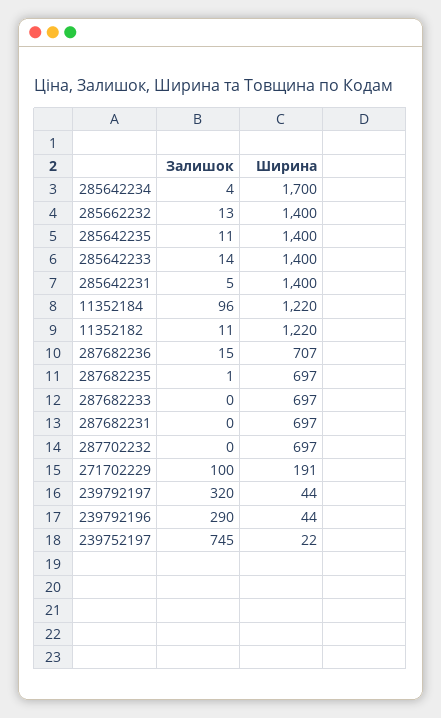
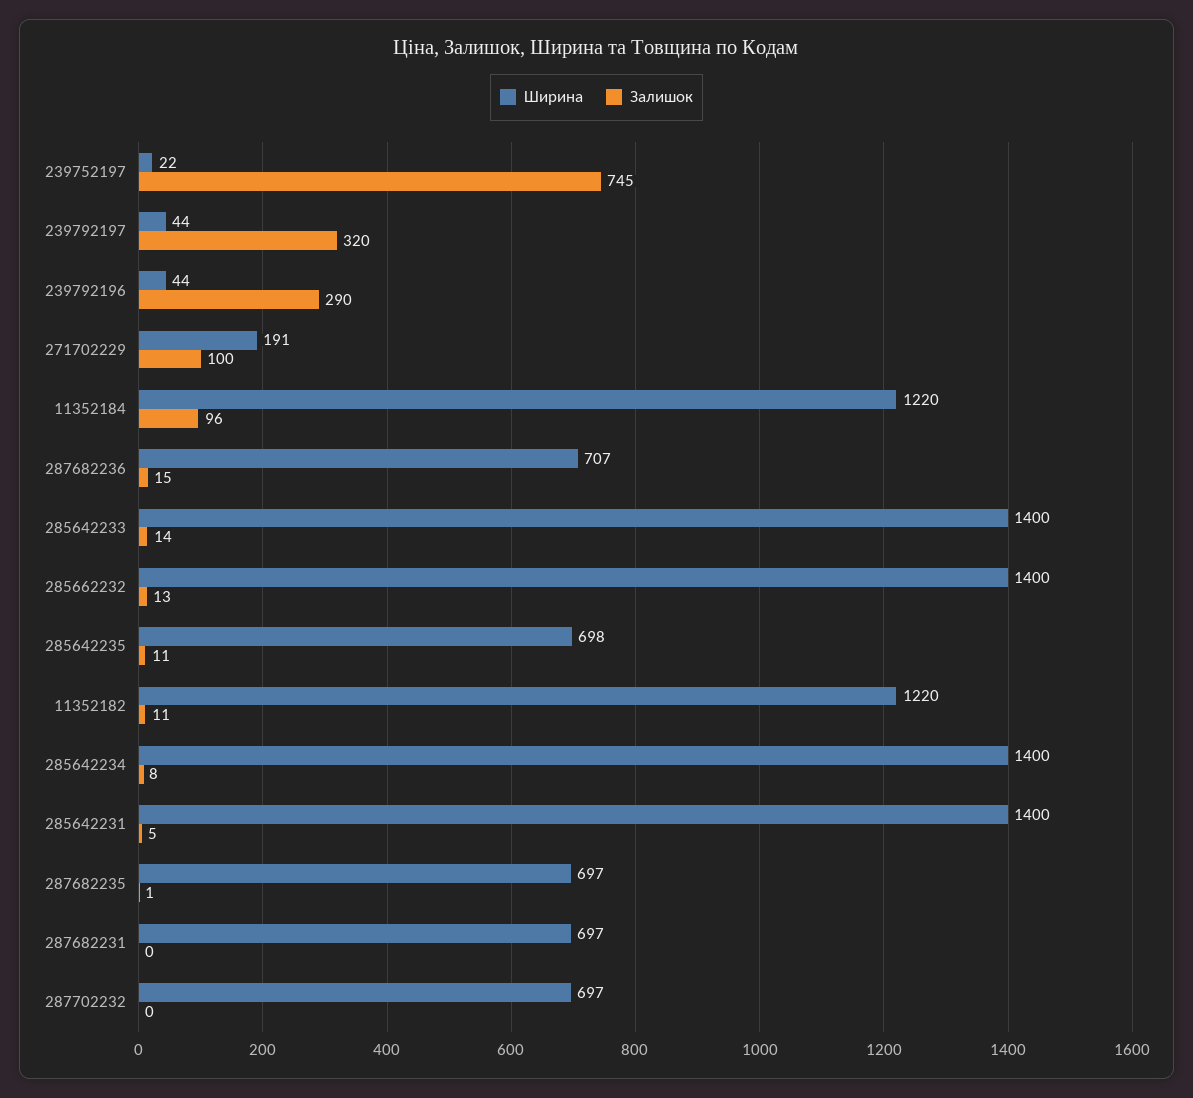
  {
    "Залишок": {
-     "285642234": 4,
+     "285642234": 8,
      "285662232": 13,
      "285642235": 11,
      "285642233": 14,
      "285642231": 5,
      "11352184": 96,
      "11352182": 11,
      "287682236": 15,
      "287682235": 1,
-     "287682233": 0,
      "287682231": 0,
      "287702232": 0,
      "271702229": 100,
      "239792197": 320,
      "239792196": 290,
      "239752197": 745
    },
    "Ширина": {
-     "285642234": 1700,
+     "285642234": 1400,
      "285662232": 1400,
-     "285642235": 1400,
+     "285642235": 698,
      "285642233": 1400,
      "285642231": 1400,
      "11352184": 1220,
      "11352182": 1220,
      "287682236": 707,
      "287682235": 697,
-     "287682233": 697,
      "287682231": 697,
      "287702232": 697,
      "271702229": 191,
      "239792197": 44,
      "239792196": 44,
      "239752197": 22
    }
  }

